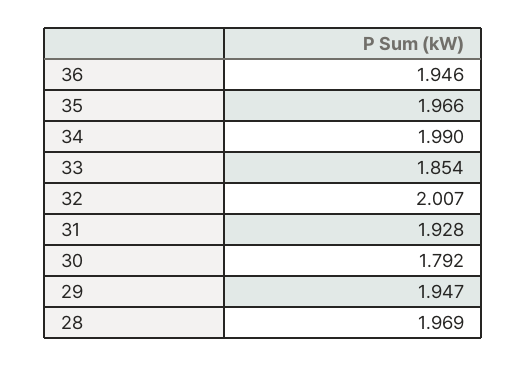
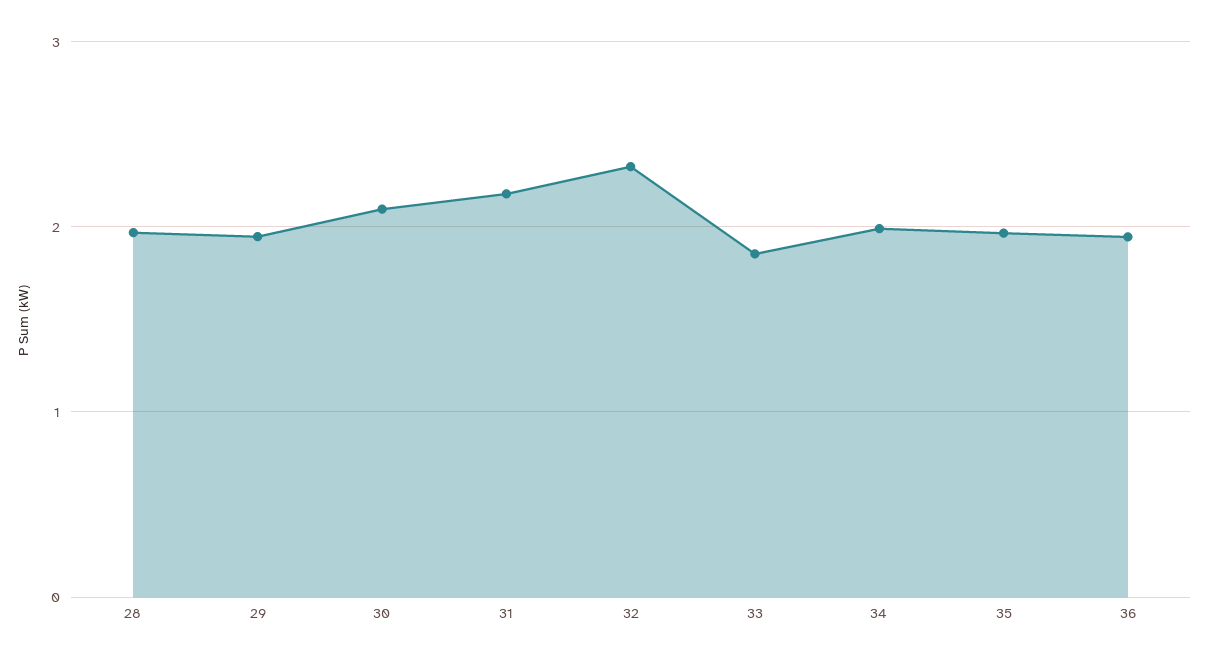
  {
    "36": 1.946,
    "35": 1.966,
    "34": 1.99,
    "33": 1.854,
-   "32": 2.007,
+   "32": 2.3,
-   "31": 1.928,
+   "31": 2.2,
-   "30": 1.792,
+   "30": 2.1,
    "29": 1.947,
    "28": 1.969
  }

